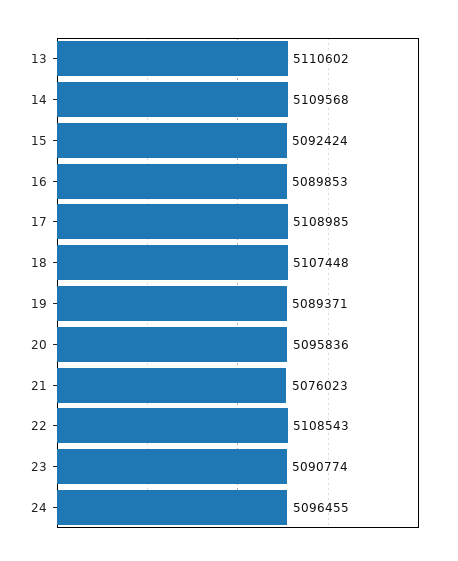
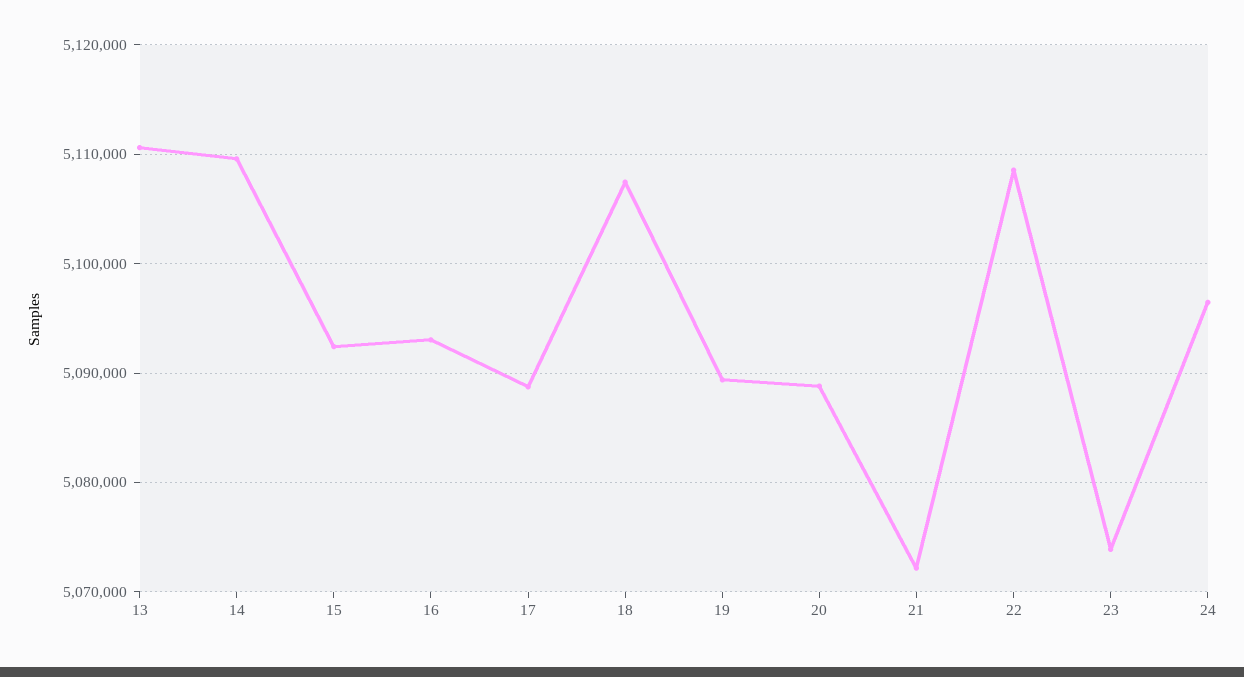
  {
    "13": 5110602,
    "14": 5109568,
    "15": 5092424,
-   "16": 5089853,
+   "16": 5093000,
-   "17": 5108985,
+   "17": 5089000,
    "18": 5107448,
    "19": 5089371,
-   "20": 5095836,
+   "20": 5089000,
-   "21": 5076023,
+   "21": 5072000,
    "22": 5108543,
-   "23": 5090774,
+   "23": 5074000,
    "24": 5096455
  }

